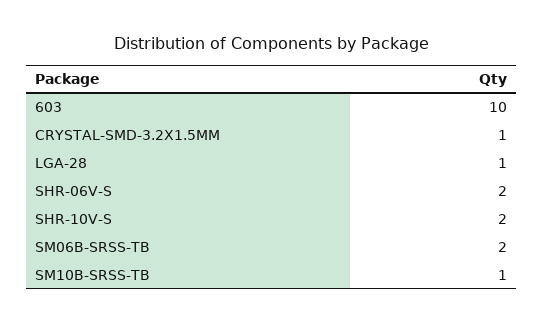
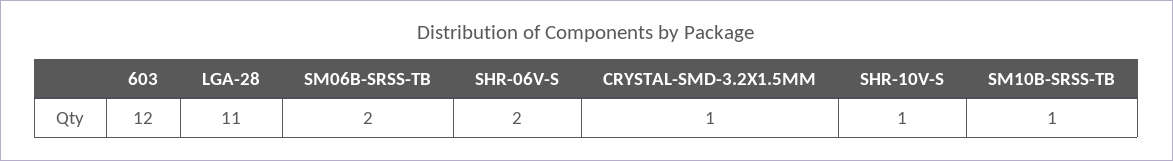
  {
-   "603": 10,
+   "603": 12,
    "CRYSTAL-SMD-3.2X1.5MM": 1,
-   "LGA-28": 1,
+   "LGA-28": 11,
    "SHR-06V-S": 2,
-   "SHR-10V-S": 2,
+   "SHR-10V-S": 1,
    "SM06B-SRSS-TB": 2,
    "SM10B-SRSS-TB": 1
  }

